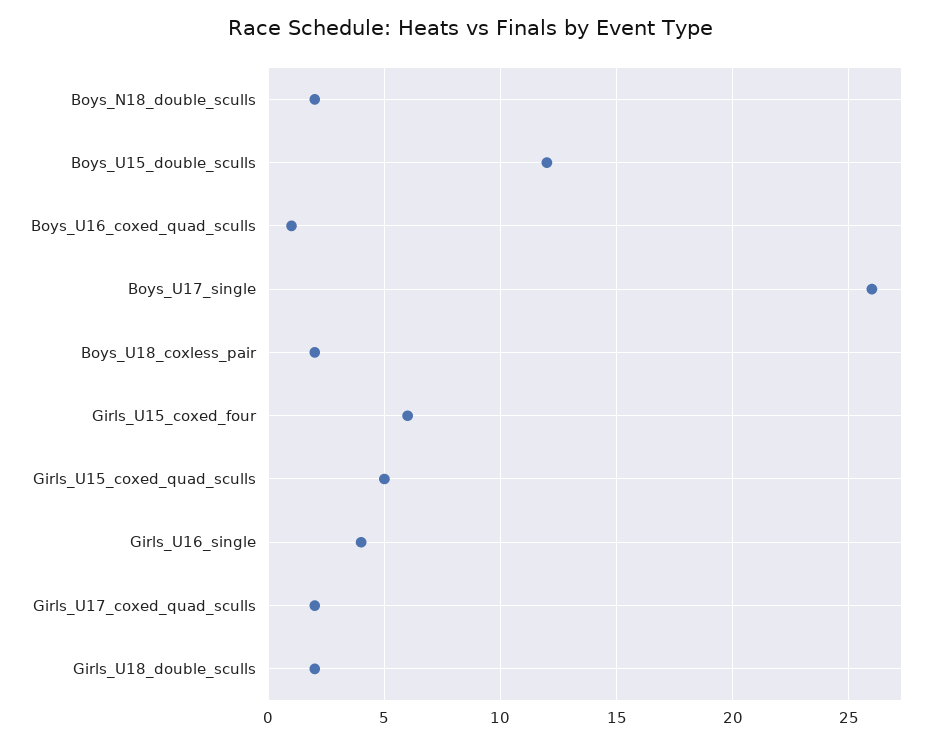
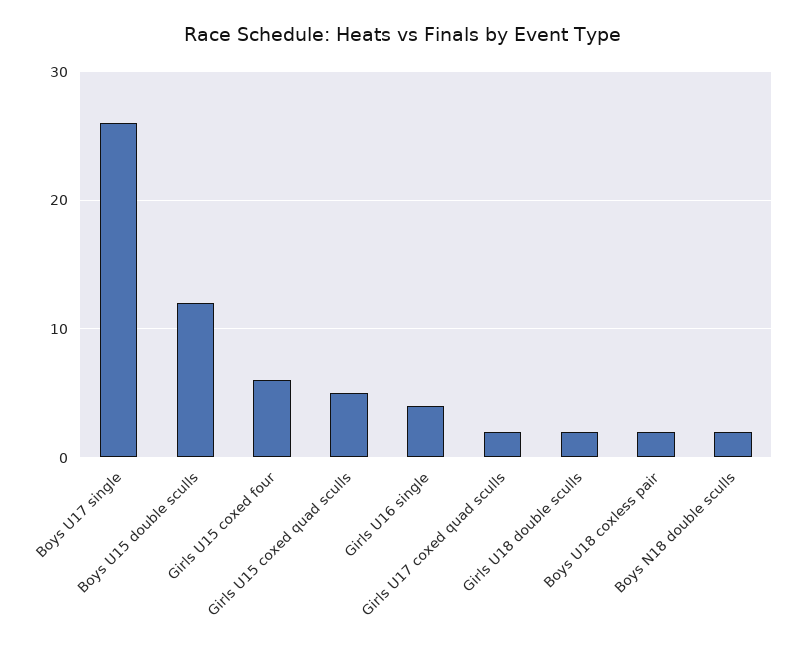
  {
    "Boys_N18_double_sculls": 2,
    "Boys_U15_double_sculls": 12,
-   "Boys_U16_coxed_quad_sculls": 1,
    "Boys_U17_single": 26,
    "Boys_U18_coxless_pair": 2,
    "Girls_U15_coxed_four": 6,
    "Girls_U15_coxed_quad_sculls": 5,
    "Girls_U16_single": 4,
    "Girls_U17_coxed_quad_sculls": 2,
    "Girls_U18_double_sculls": 2
  }

